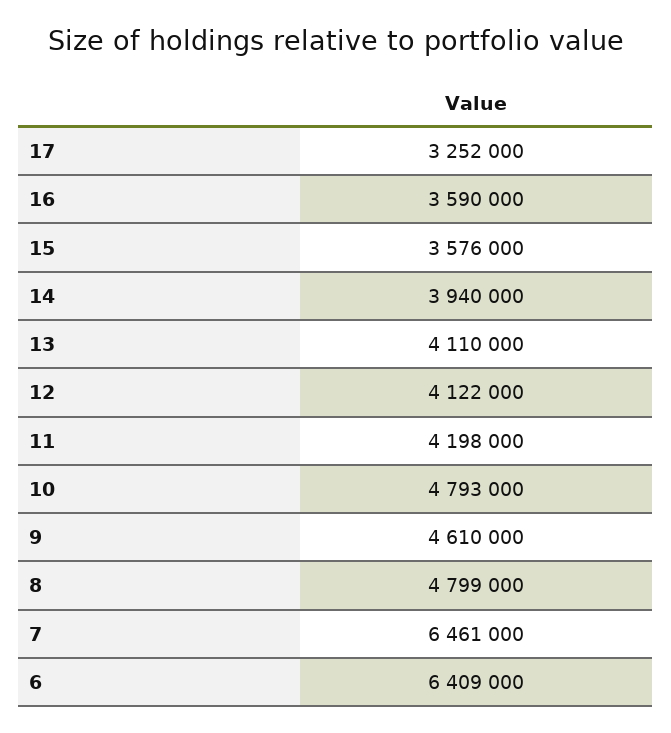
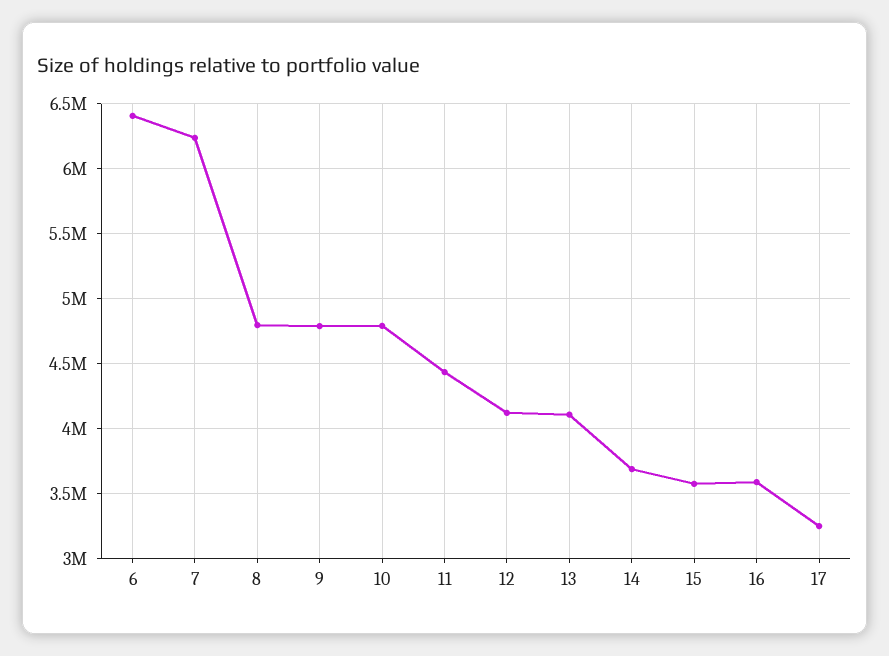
  {
    "17": 3252000,
    "16": 3590000,
    "15": 3576000,
-   "14": 3940000,
+   "14": 3700000,
    "13": 4110000,
    "12": 4122000,
-   "11": 4198000,
+   "11": 4450000,
    "10": 4793000,
-   "9": 4610000,
+   "9": 4800000,
    "8": 4799000,
-   "7": 6461000,
+   "7": 6250000,
    "6": 6409000
  }

